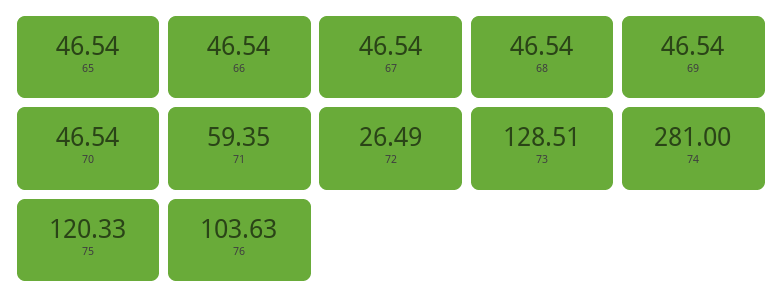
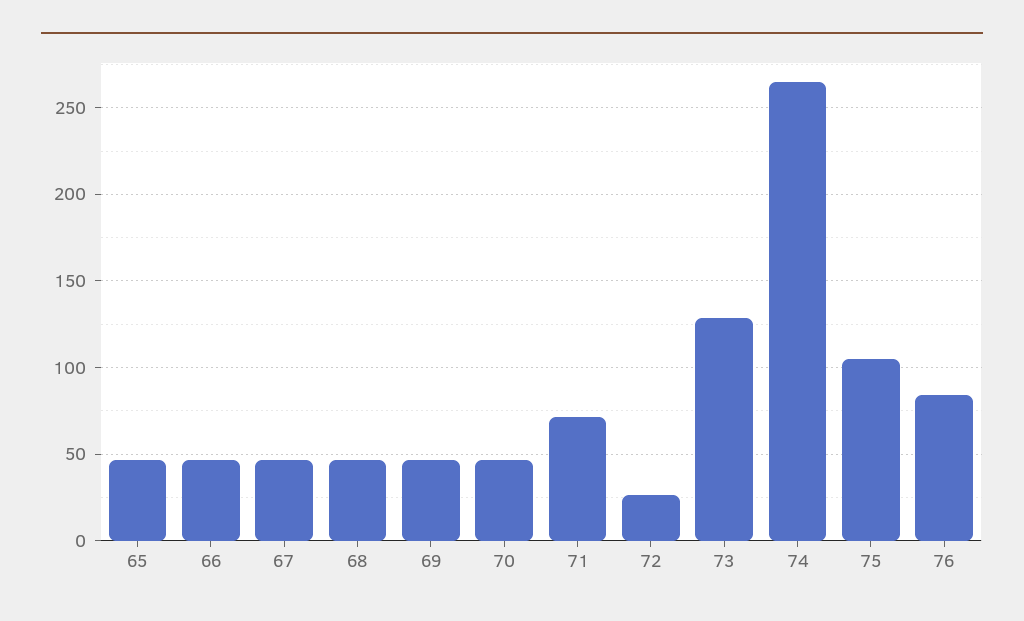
  {
    "65": 46.54,
    "66": 46.54,
    "67": 46.54,
    "68": 46.54,
    "69": 46.54,
    "70": 46.54,
-   "71": 59.35,
+   "71": 70,
    "72": 26.49,
    "73": 128.51,
-   "74": 281,
+   "74": 265,
-   "75": 120.33,
+   "75": 105,
-   "76": 103.63
+   "76": 85
  }

